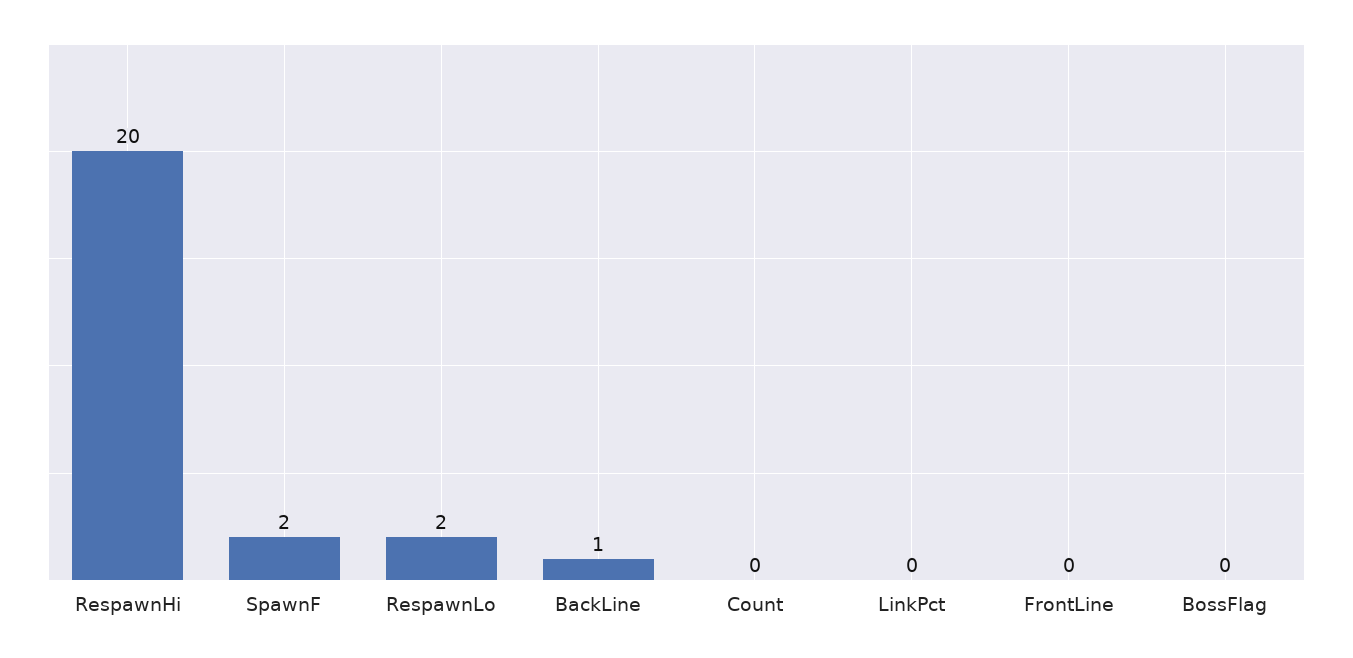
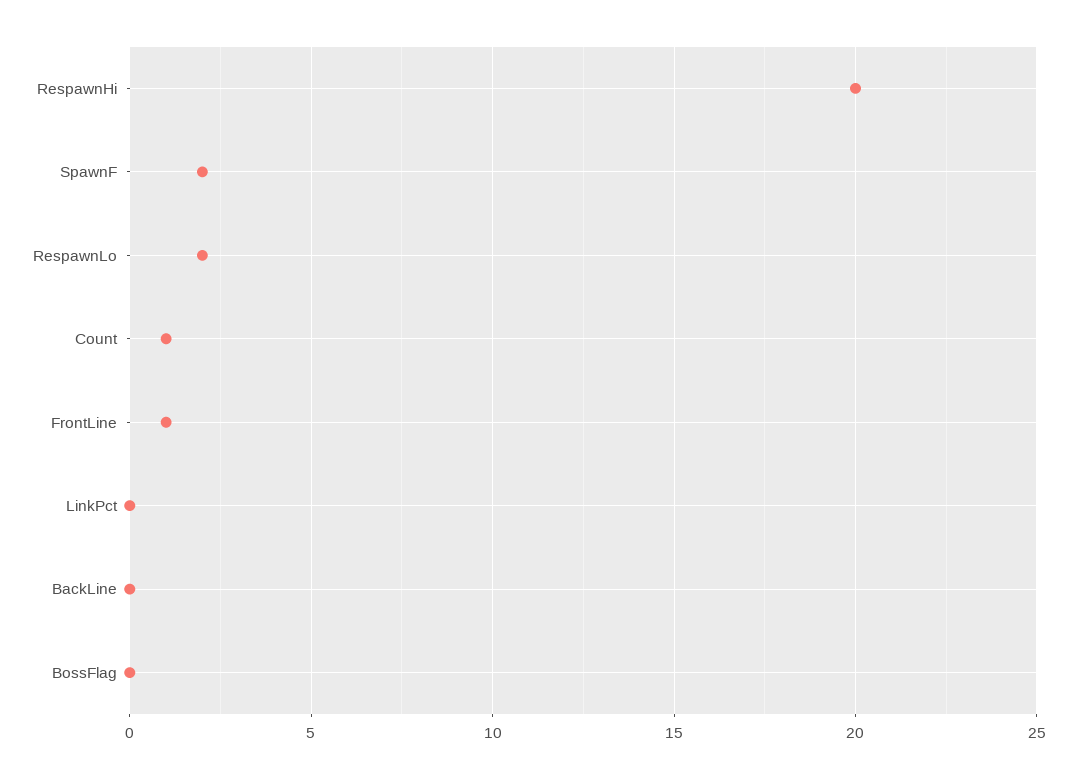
  {
    "RespawnHi": 20,
    "SpawnF": 2,
    "RespawnLo": 2,
-   "BackLine": 1,
+   "BackLine": 0,
-   "Count": 0,
+   "Count": 1,
    "LinkPct": 0,
-   "FrontLine": 0,
+   "FrontLine": 1,
    "BossFlag": 0
  }

